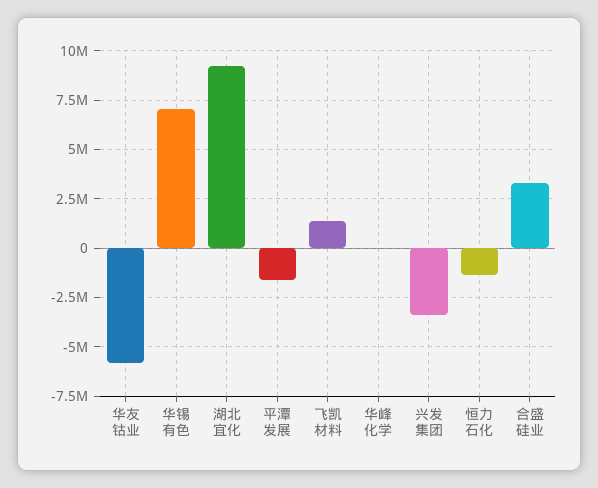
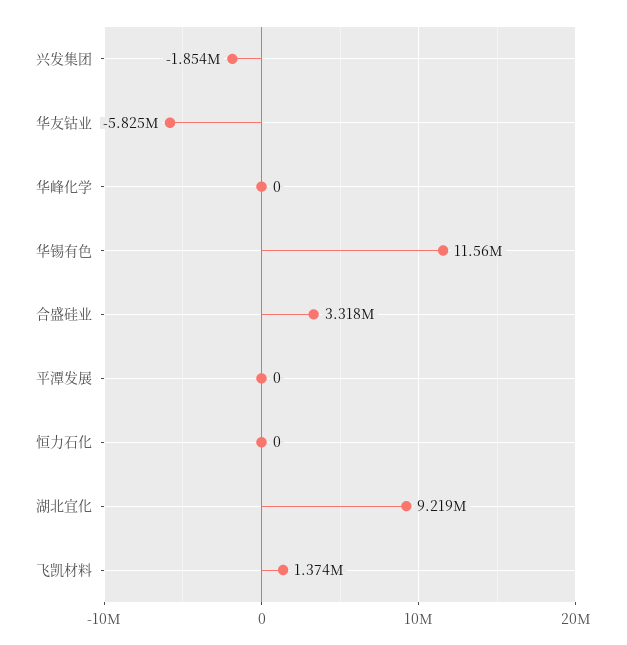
  {
    "华友钴业": -5825000,
-   "华锡有色": 7000000,
+   "华锡有色": 11560000,
    "湖北宜化": 9219000,
-   "平潭发展": -1500000,
+   "平潭发展": 0,
    "飞凯材料": 1374000,
    "华峰化学": 0,
-   "兴发集团": -3500000,
+   "兴发集团": -1854000,
-   "恒力石化": -1500000,
+   "恒力石化": 0,
    "合盛硅业": 3318000
  }

